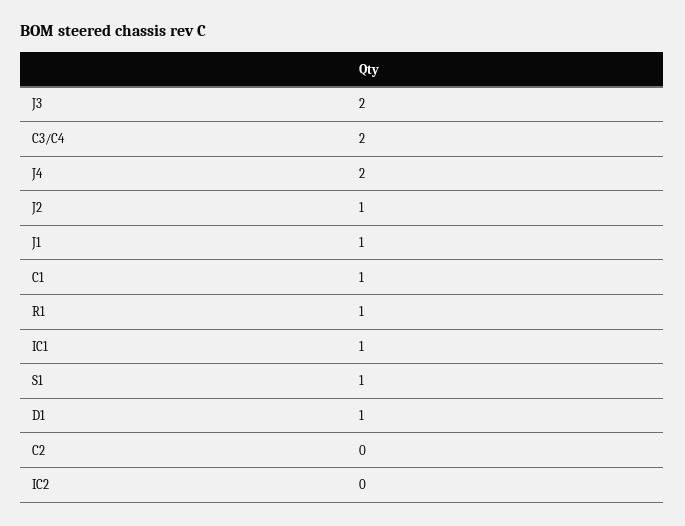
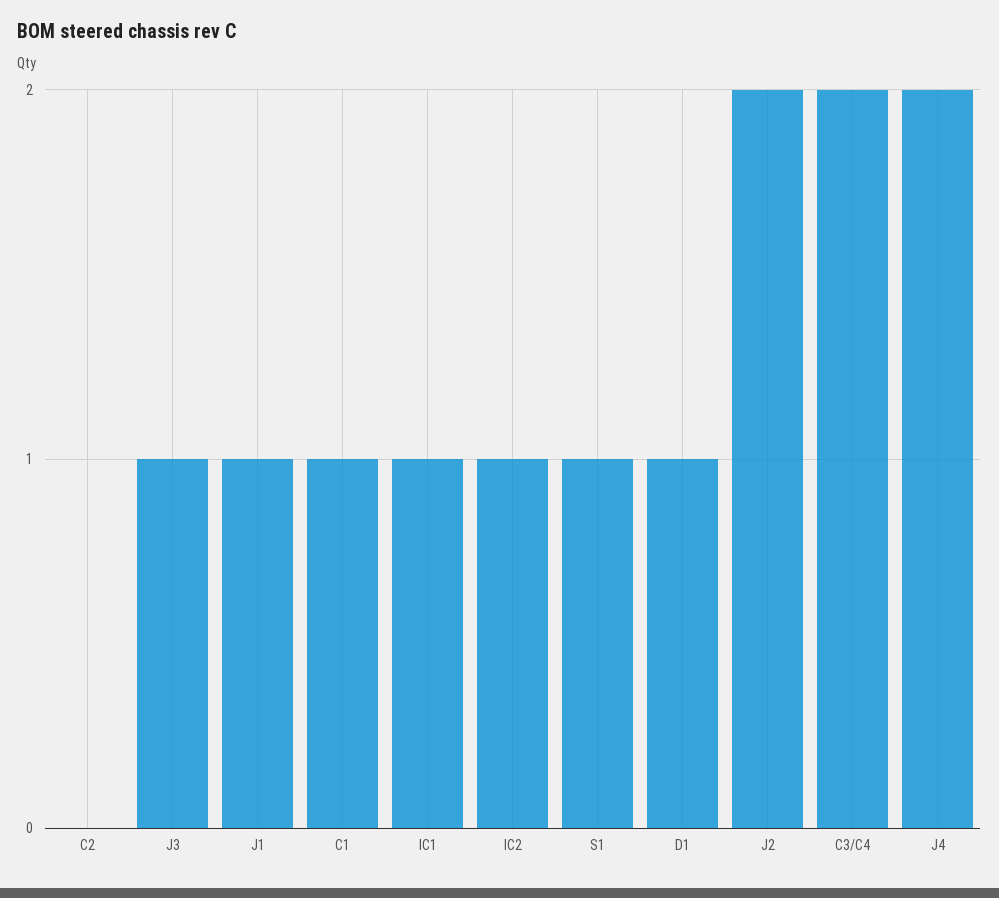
  {
-   "J3": 2,
+   "J3": 1,
    "C3/C4": 2,
    "J4": 2,
-   "J2": 1,
+   "J2": 2,
    "J1": 1,
    "C1": 1,
-   "R1": 1,
    "IC1": 1,
    "S1": 1,
    "D1": 1,
    "C2": 0,
-   "IC2": 0
+   "IC2": 1
  }

